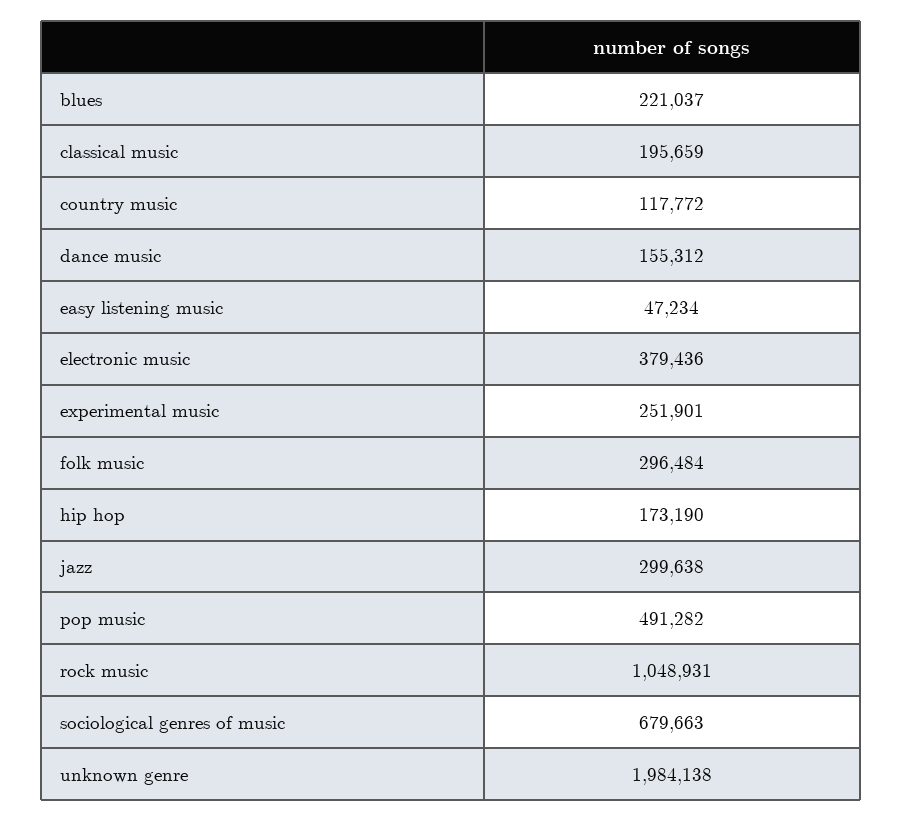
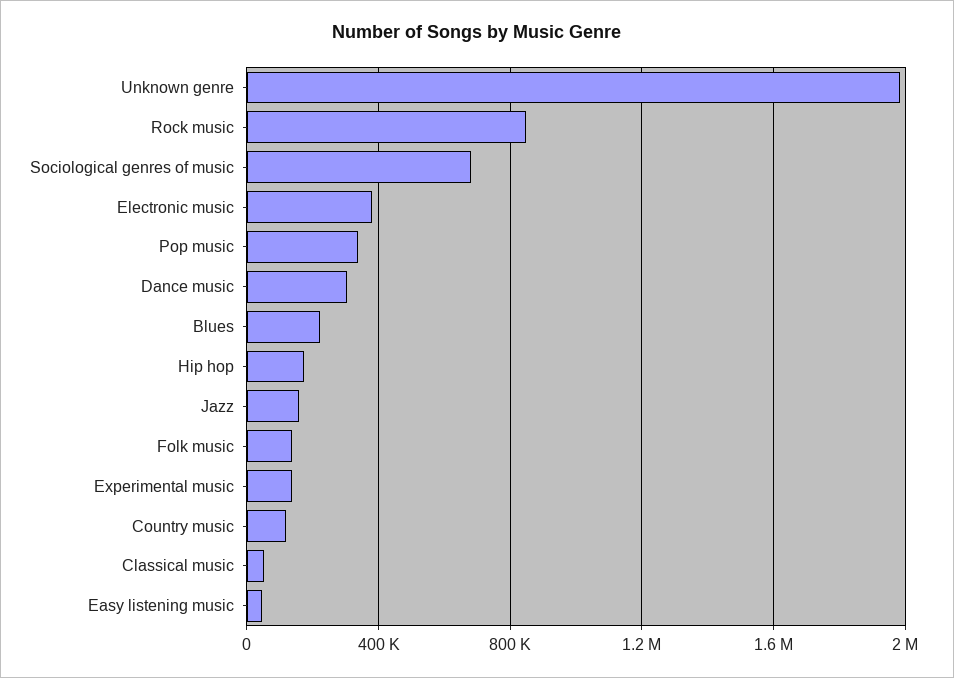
  {
    "blues": 221037,
-   "classical music": 195659,
+   "classical music": 50000,
    "country music": 117772,
-   "dance music": 155312,
+   "dance music": 300000,
    "easy listening music": 47234,
    "electronic music": 379436,
-   "experimental music": 251901,
+   "experimental music": 150000,
-   "folk music": 296484,
+   "folk music": 150000,
    "hip hop": 173190,
-   "jazz": 299638,
+   "jazz": 150000,
-   "pop music": 491282,
+   "pop music": 350000,
-   "rock music": 1048931,
+   "rock music": 850000,
    "sociological genres of music": 679663,
    "unknown genre": 1984138
  }

